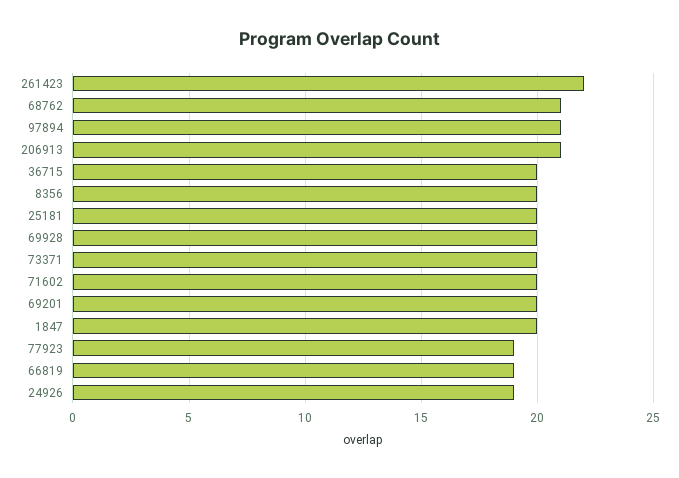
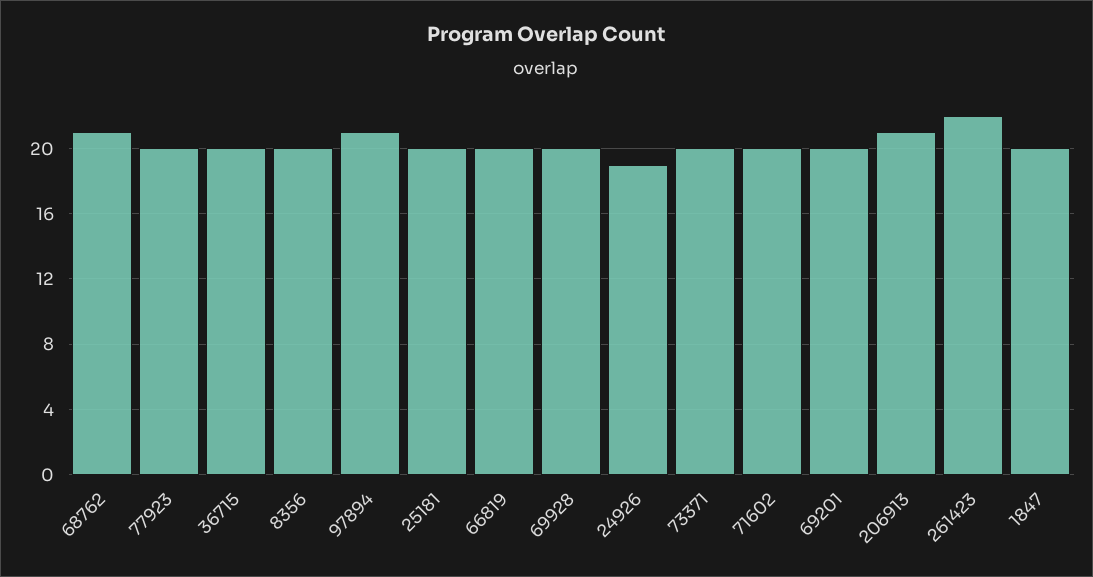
  {
    "261423": 22,
    "68762": 21,
    "97894": 21,
    "206913": 21,
    "36715": 20,
    "8356": 20,
    "25181": 20,
    "69928": 20,
    "73371": 20,
    "71602": 20,
    "69201": 20,
    "1847": 20,
-   "77923": 19,
+   "77923": 20,
-   "66819": 19,
+   "66819": 20,
    "24926": 19
  }

